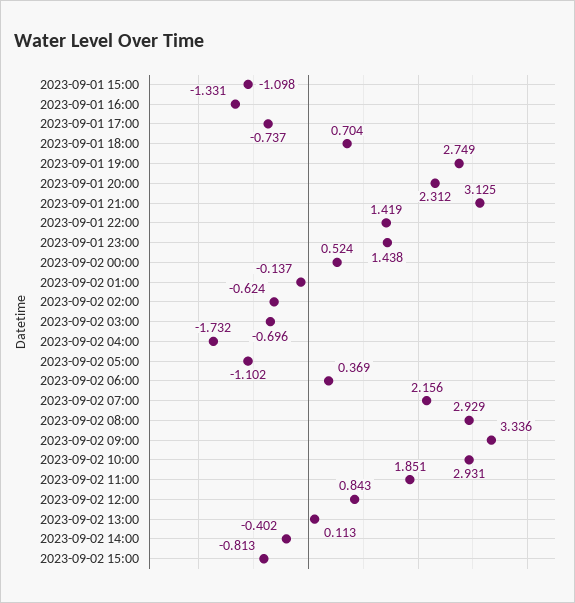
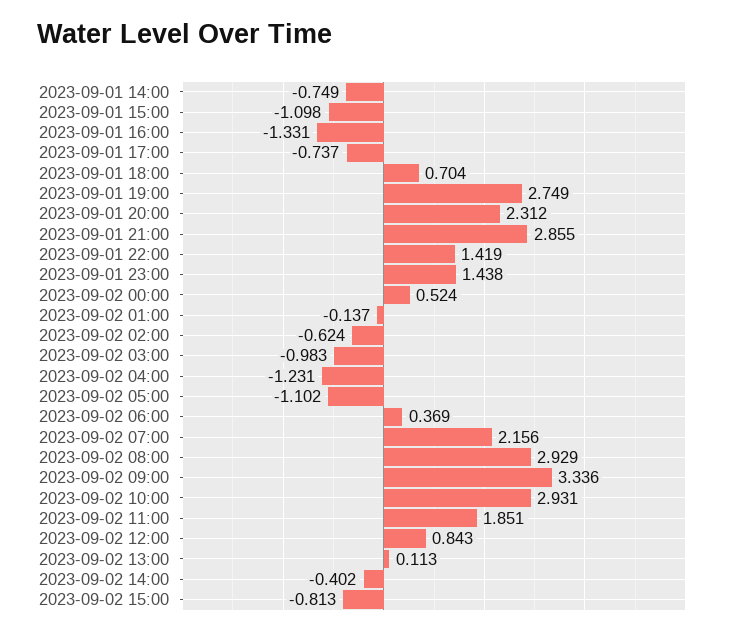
  {
    "2023-09-01 15:00": -1.098,
    "2023-09-01 16:00": -1.331,
    "2023-09-01 17:00": -0.737,
    "2023-09-01 18:00": 0.704,
    "2023-09-01 19:00": 2.749,
    "2023-09-01 20:00": 2.312,
-   "2023-09-01 21:00": 3.125,
+   "2023-09-01 21:00": 2.855,
    "2023-09-01 22:00": 1.419,
    "2023-09-01 23:00": 1.438,
    "2023-09-02 00:00": 0.524,
    "2023-09-02 01:00": -0.137,
    "2023-09-02 02:00": -0.624,
-   "2023-09-02 03:00": -0.696,
+   "2023-09-02 03:00": -0.983,
-   "2023-09-02 04:00": -1.732,
+   "2023-09-02 04:00": -1.231,
    "2023-09-02 05:00": -1.102,
    "2023-09-02 06:00": 0.369,
    "2023-09-02 07:00": 2.156,
    "2023-09-02 08:00": 2.929,
    "2023-09-02 09:00": 3.336,
    "2023-09-02 10:00": 2.931,
    "2023-09-02 11:00": 1.851,
    "2023-09-02 12:00": 0.843,
    "2023-09-02 13:00": 0.113,
    "2023-09-02 14:00": -0.402,
-   "2023-09-02 15:00": -0.813
+   "2023-09-02 15:00": -0.813,
+   "2023-09-01 14:00": -0.749
  }

